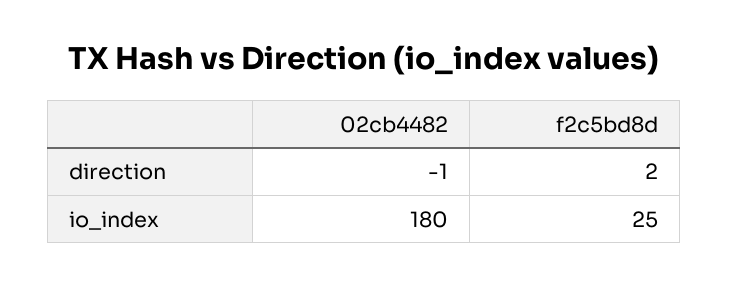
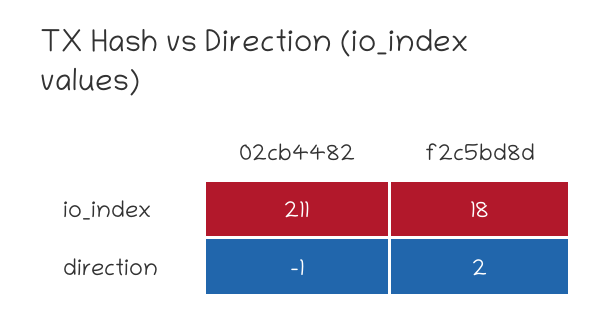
  {
    "02cb4482": {
      "direction": -1,
-     "io_index": 180
+     "io_index": 211
    },
    "f2c5bd8d": {
      "direction": 2,
-     "io_index": 25
+     "io_index": 18
    }
  }

